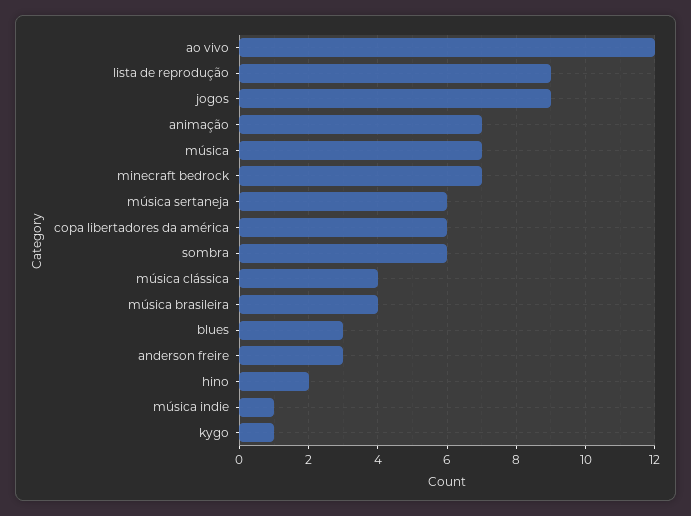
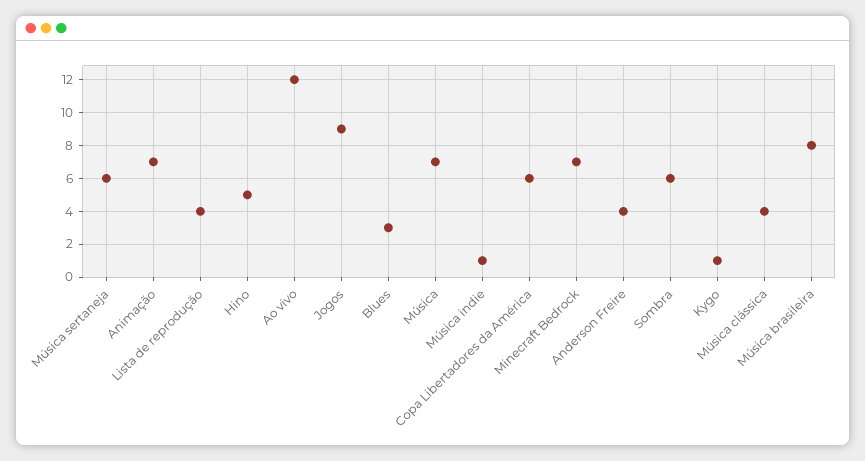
  {
    "ao vivo": 12,
-   "lista de reprodução": 9,
+   "lista de reprodução": 4,
    "jogos": 9,
    "animação": 7,
    "música": 7,
    "minecraft bedrock": 7,
    "música sertaneja": 6,
    "copa libertadores da américa": 6,
    "sombra": 6,
    "música clássica": 4,
-   "música brasileira": 4,
+   "música brasileira": 8,
    "blues": 3,
-   "anderson freire": 3,
+   "anderson freire": 4,
-   "hino": 2,
+   "hino": 5,
    "música indie": 1,
    "kygo": 1
  }

